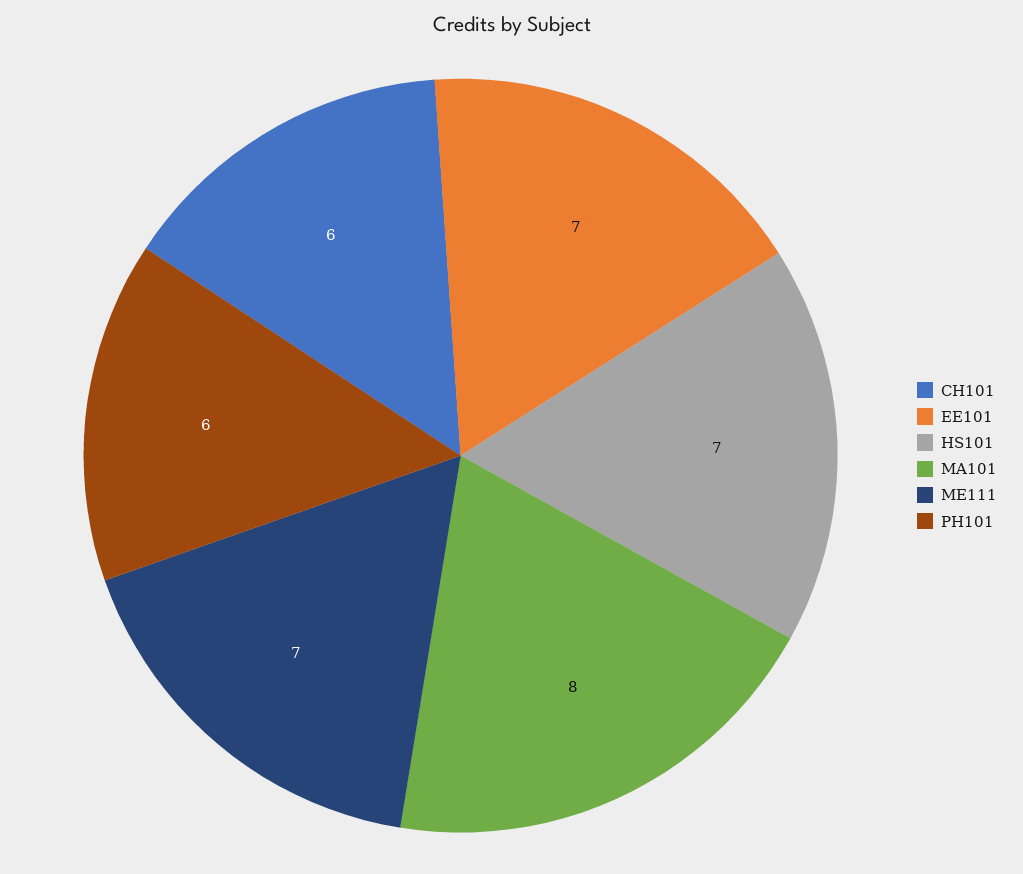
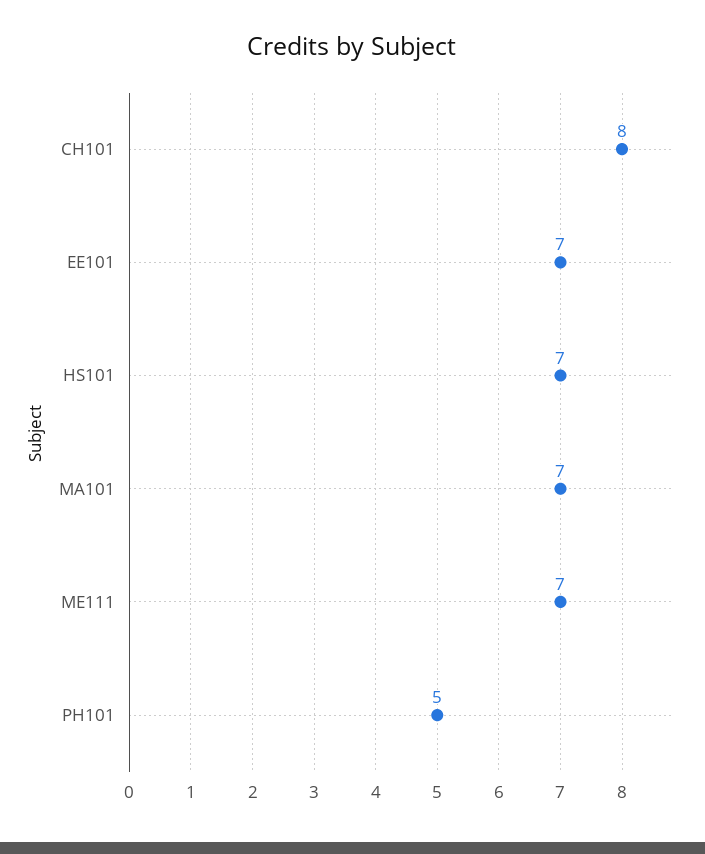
  {
-   "CH101": 6,
+   "CH101": 8,
    "EE101": 7,
    "HS101": 7,
-   "MA101": 8,
+   "MA101": 7,
    "ME111": 7,
-   "PH101": 6
+   "PH101": 5
  }

